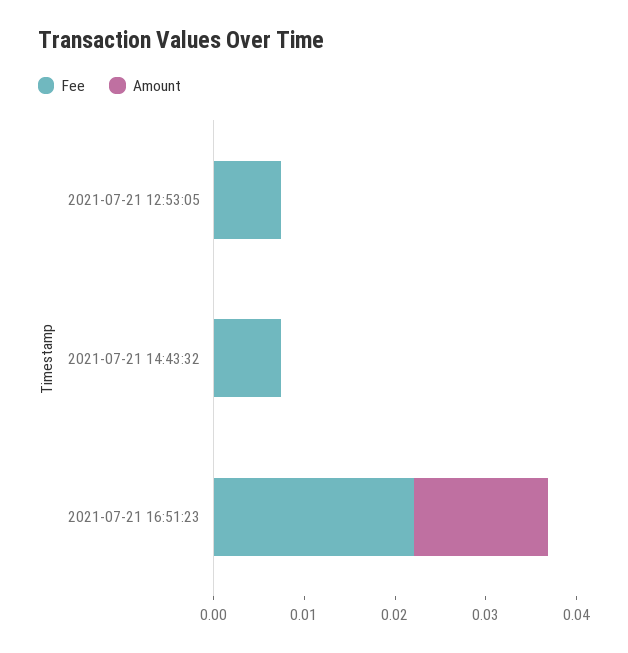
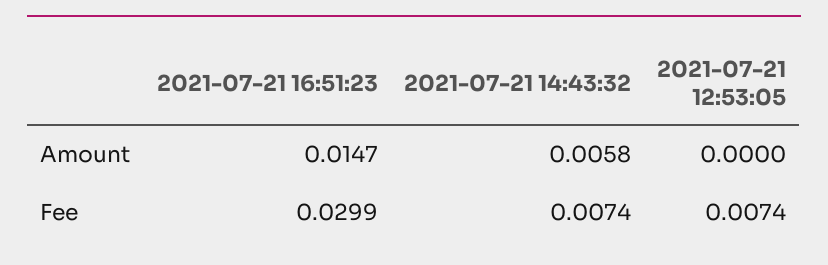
  {
    "Fee": {
      "2021-07-21 12:53:05": 0.0074,
      "2021-07-21 14:43:32": 0.0074,
-     "2021-07-21 16:51:23": 0.022
+     "2021-07-21 16:51:23": 0.0299
    },
    "Amount": {
      "2021-07-21 12:53:05": 0,
-     "2021-07-21 14:43:32": 0,
+     "2021-07-21 14:43:32": 0.0058,
      "2021-07-21 16:51:23": 0.0147
    }
  }

